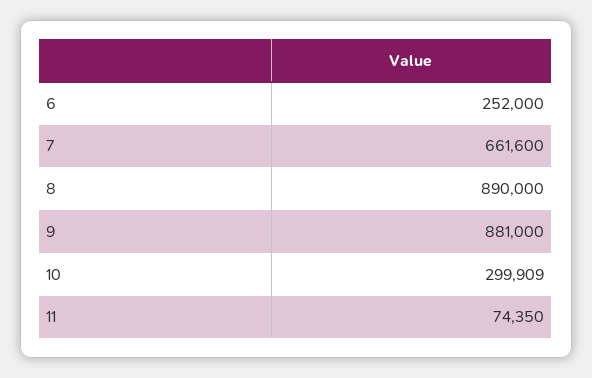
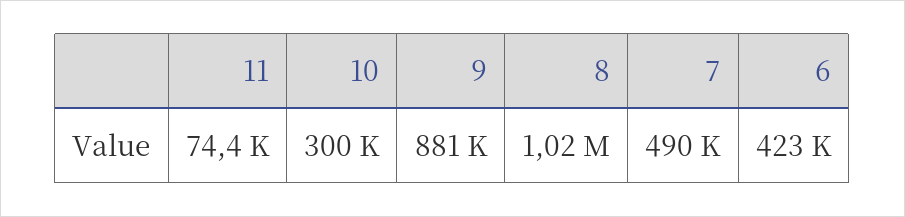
  {
-   "6": 252000,
+   "6": 423000,
-   "7": 661600,
+   "7": 490000,
-   "8": 890000,
+   "8": 1020000,
    "9": 881000,
    "10": 299909,
    "11": 74350
  }

